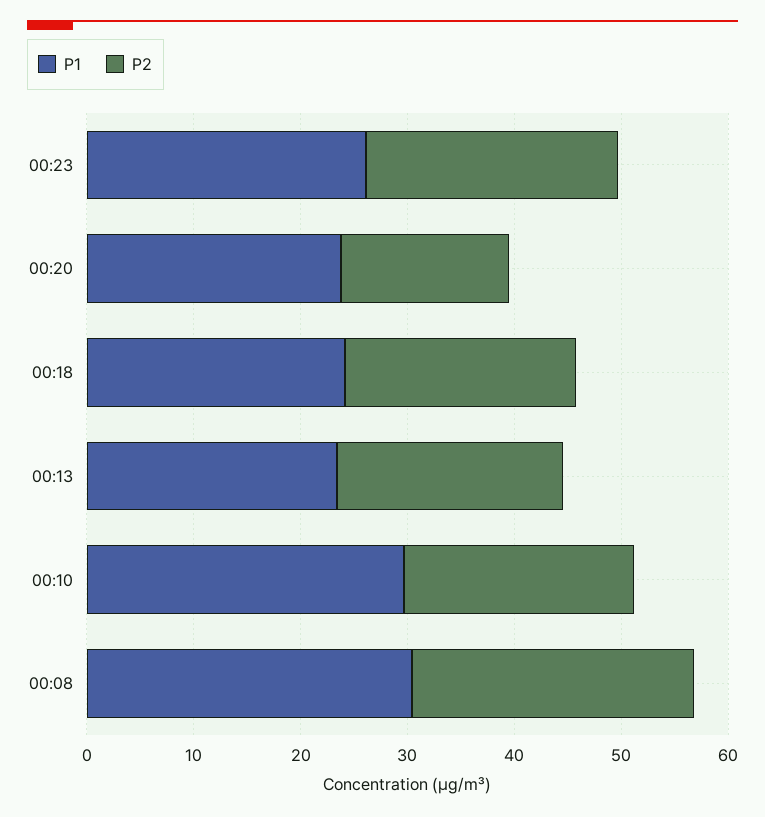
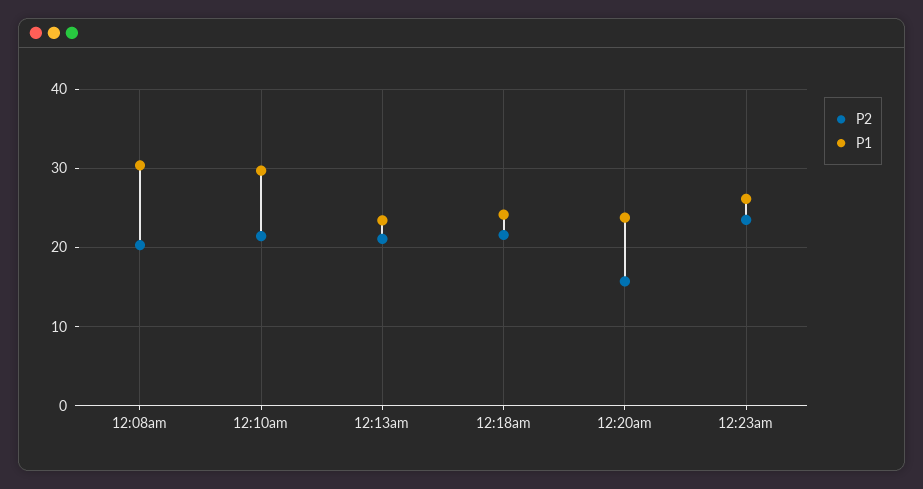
  {
    "P1": {
      "00:23": 26,
      "00:20": 24,
      "00:18": 24,
      "00:13": 23,
      "00:10": 30,
      "00:08": 30
    },
    "P2": {
      "00:23": 24,
      "00:20": 16,
      "00:18": 22,
      "00:13": 21,
      "00:10": 21,
-     "00:08": 26
+     "00:08": 20
    }
  }

